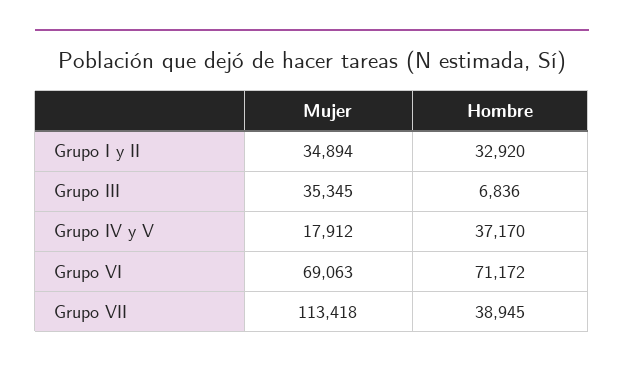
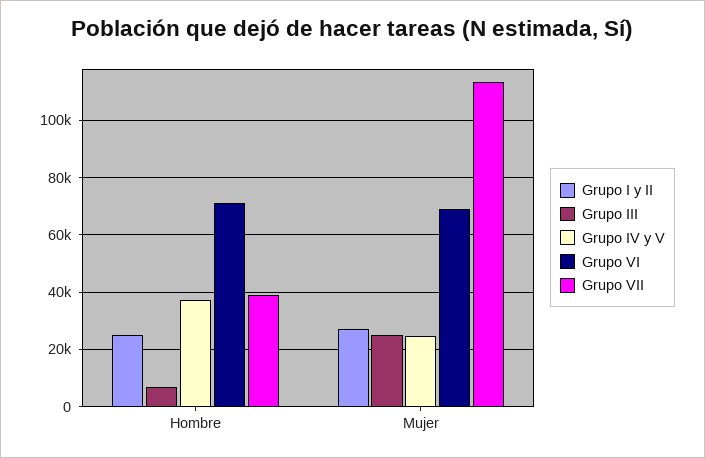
  {
    "Grupo I y II": {
-     "Mujer": 34894,
+     "Mujer": 27500,
-     "Hombre": 32920
+     "Hombre": 25000
    },
    "Grupo III": {
-     "Mujer": 35345,
+     "Mujer": 25000,
      "Hombre": 6836
    },
    "Grupo IV y V": {
-     "Mujer": 17912,
+     "Mujer": 25000,
      "Hombre": 37170
    },
    "Grupo VI": {
      "Mujer": 69063,
      "Hombre": 71172
    },
    "Grupo VII": {
      "Mujer": 113418,
      "Hombre": 38945
    }
  }

